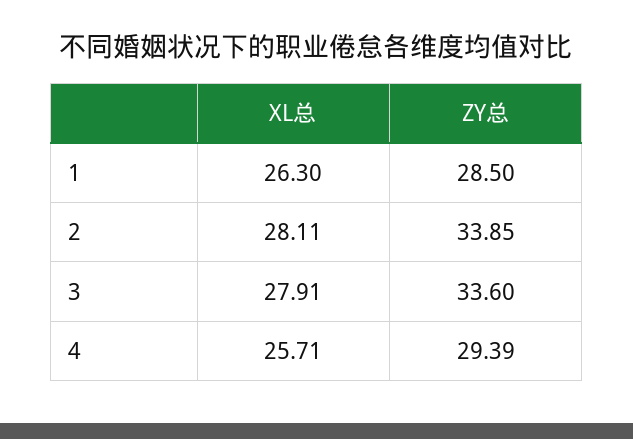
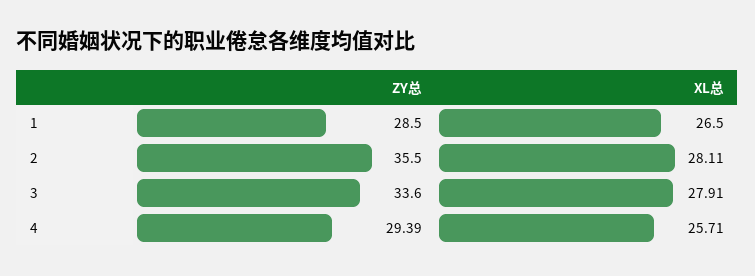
  {
    "XL总": {
-     "1": 26.3,
+     "1": 26.5,
      "2": 28.11,
      "3": 27.91,
      "4": 25.71
    },
    "ZY总": {
      "1": 28.5,
-     "2": 33.85,
+     "2": 35.5,
      "3": 33.6,
      "4": 29.39
    }
  }

